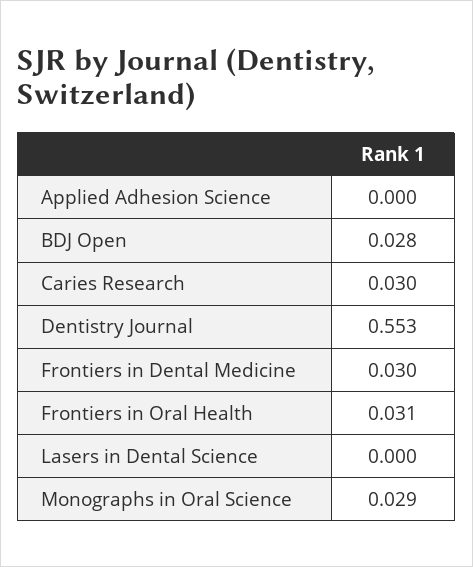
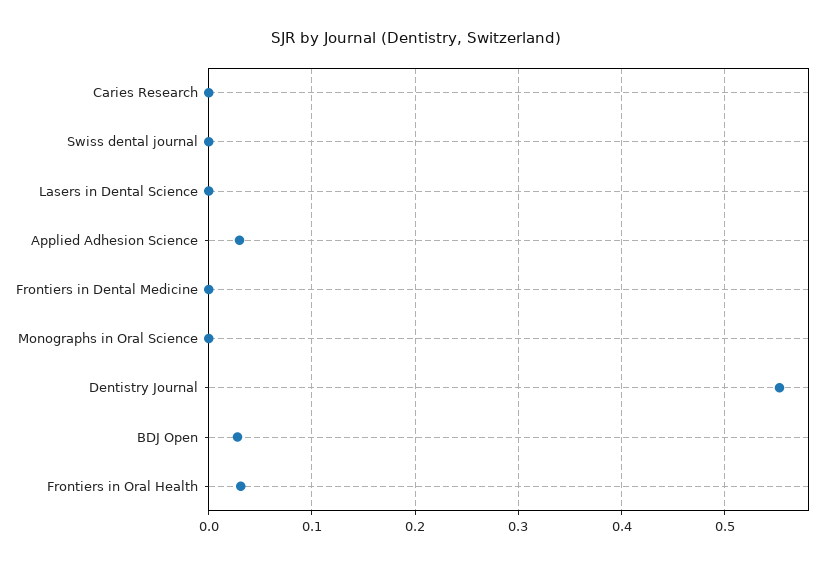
  {
-   "Applied Adhesion Science": 0,
+   "Applied Adhesion Science": 0.03,
    "BDJ Open": 0.028,
-   "Caries Research": 0.03,
+   "Caries Research": 0,
    "Dentistry Journal": 0.553,
-   "Frontiers in Dental Medicine": 0.03,
+   "Frontiers in Dental Medicine": 0,
    "Frontiers in Oral Health": 0.031,
    "Lasers in Dental Science": 0,
-   "Monographs in Oral Science": 0.029
+   "Monographs in Oral Science": 0,
+   "Swiss dental journal": 0
  }

